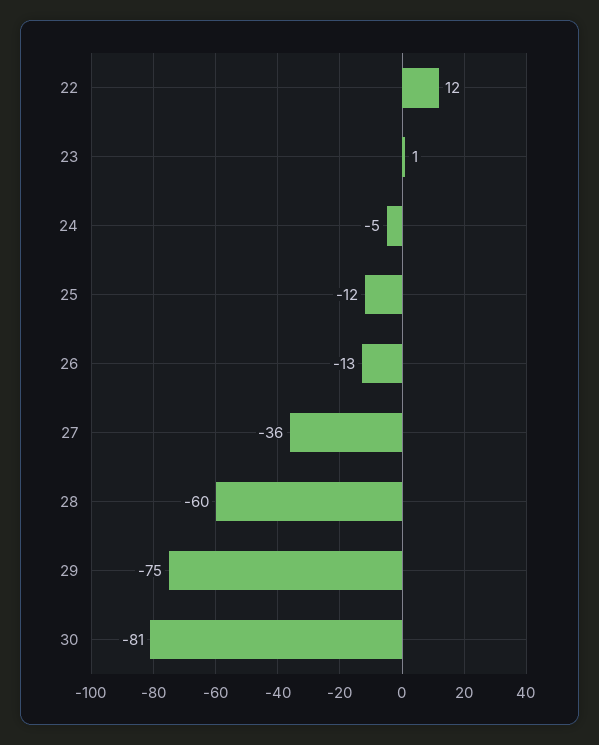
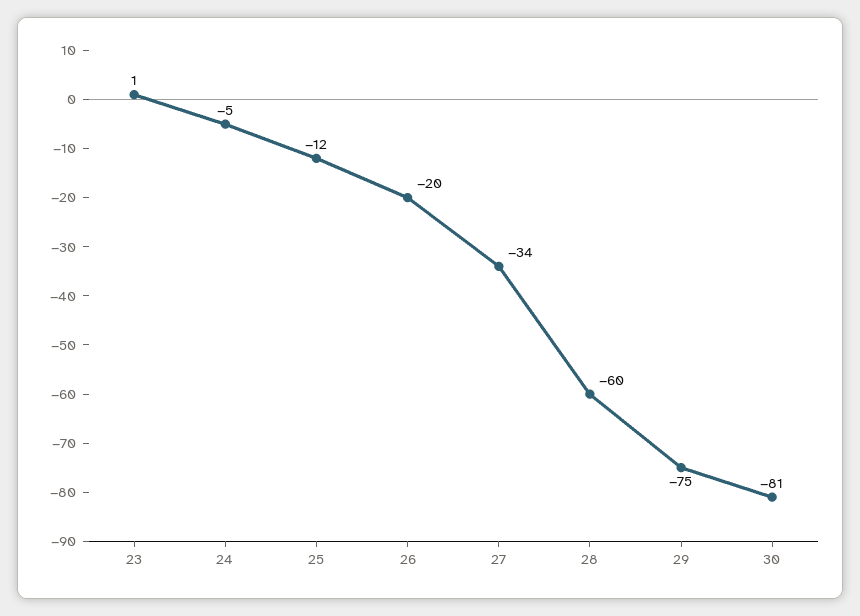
  {
-   "22": 12,
    "23": 1,
    "24": -5,
    "25": -12,
-   "26": -13,
+   "26": -20,
-   "27": -36,
+   "27": -34,
    "28": -60,
    "29": -75,
    "30": -81
  }

